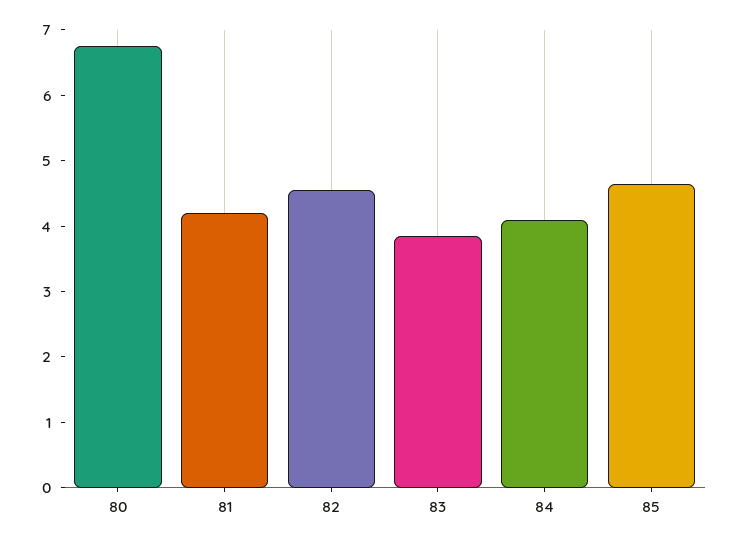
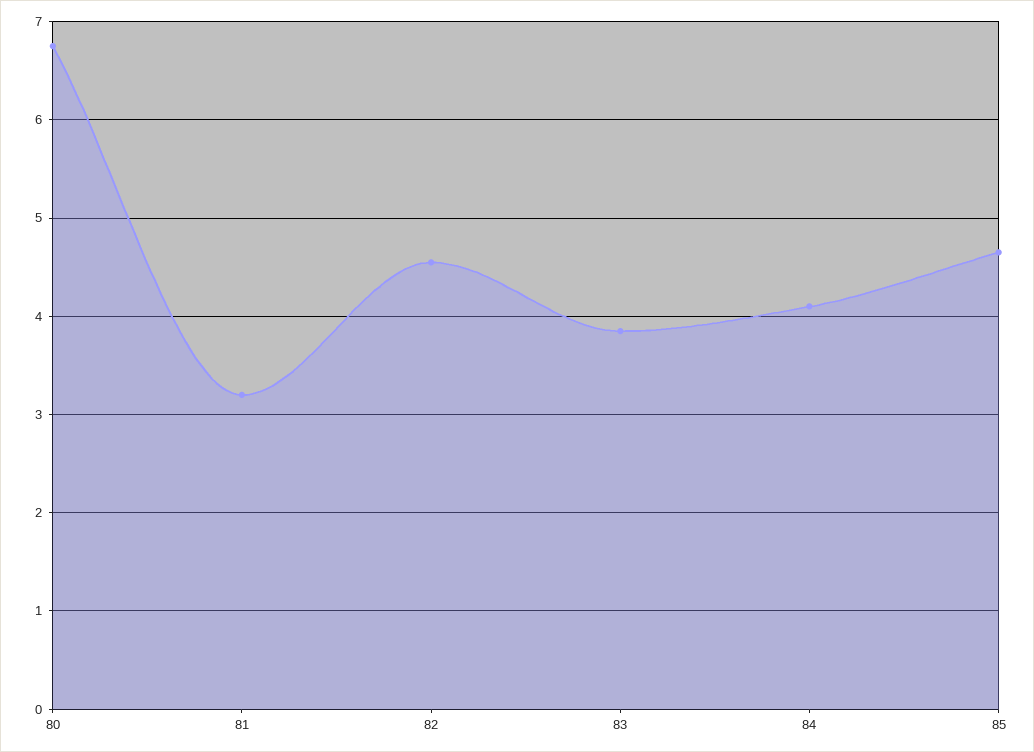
  {
    "80": 6.8,
-   "81": 4.2,
+   "81": 3.2,
    "82": 4.6,
    "83": 3.9,
    "84": 4.1,
    "85": 4.7
  }

